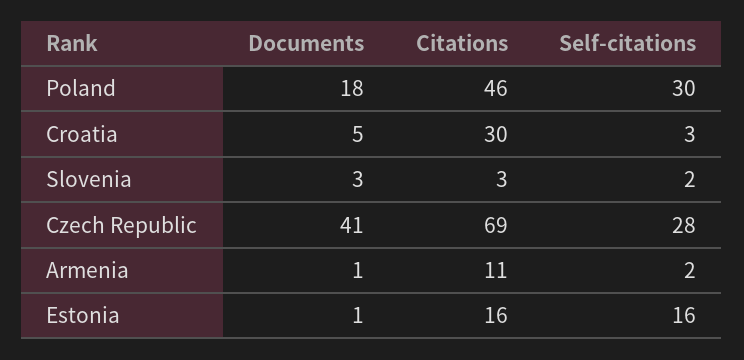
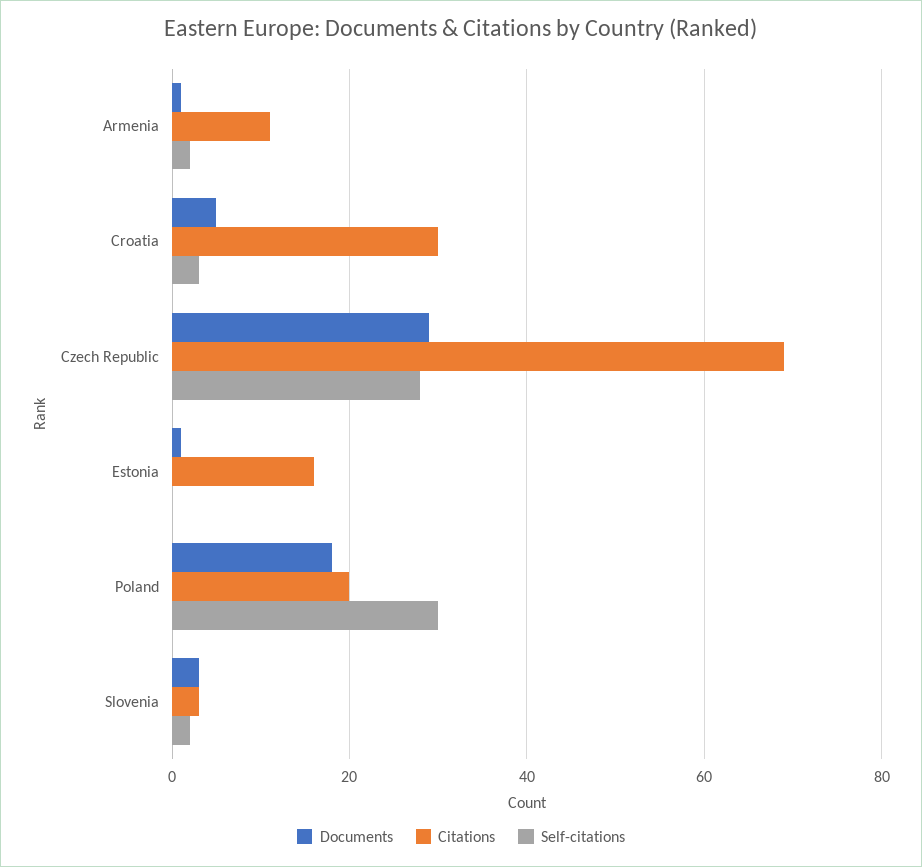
  {
    "Documents": {
      "Poland": 18,
      "Croatia": 5,
      "Slovenia": 3,
-     "Czech Republic": 41,
+     "Czech Republic": 30,
      "Armenia": 1,
      "Estonia": 1
    },
    "Citations": {
-     "Poland": 46,
+     "Poland": 20,
      "Croatia": 30,
      "Slovenia": 3,
      "Czech Republic": 69,
      "Armenia": 11,
      "Estonia": 16
    },
    "Self-citations": {
      "Poland": 30,
      "Croatia": 3,
      "Slovenia": 2,
      "Czech Republic": 28,
      "Armenia": 2,
-     "Estonia": 16
+     "Estonia": 0
    }
  }

